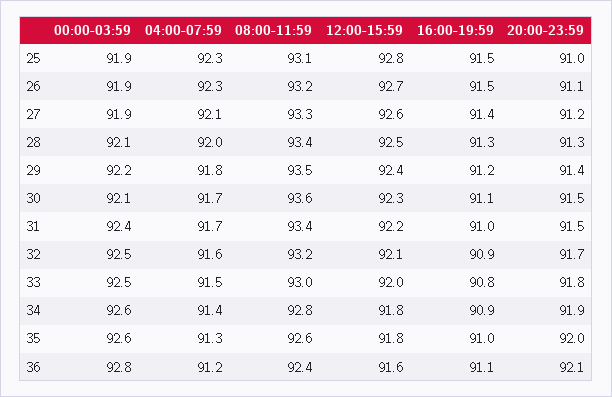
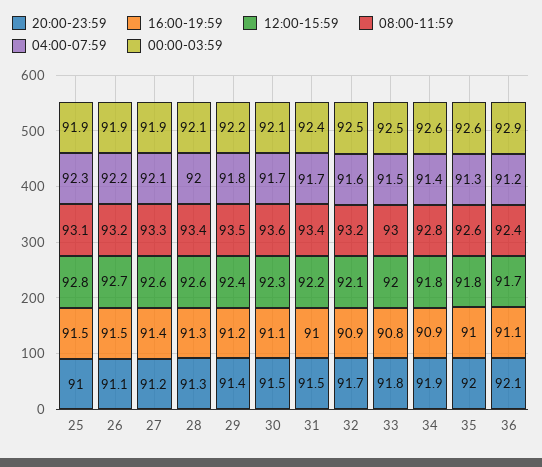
  {
    "00:00-03:59": {
      "25": 91.9,
      "26": 91.9,
      "27": 91.9,
      "28": 92.1,
      "29": 92.2,
      "30": 92.1,
      "31": 92.4,
      "32": 92.5,
      "33": 92.5,
      "34": 92.6,
      "35": 92.6,
-     "36": 92.8
+     "36": 92.9
    },
    "04:00-07:59": {
      "25": 92.3,
-     "26": 92.3,
+     "26": 92.2,
      "27": 92.1,
      "28": 92,
      "29": 91.8,
      "30": 91.7,
      "31": 91.7,
      "32": 91.6,
      "33": 91.5,
      "34": 91.4,
      "35": 91.3,
      "36": 91.2
    },
    "08:00-11:59": {
      "25": 93.1,
      "26": 93.2,
      "27": 93.3,
      "28": 93.4,
      "29": 93.5,
      "30": 93.6,
      "31": 93.4,
      "32": 93.2,
      "33": 93,
      "34": 92.8,
      "35": 92.6,
      "36": 92.4
    },
    "12:00-15:59": {
      "25": 92.8,
      "26": 92.7,
      "27": 92.6,
-     "28": 92.5,
+     "28": 92.6,
      "29": 92.4,
      "30": 92.3,
      "31": 92.2,
      "32": 92.1,
      "33": 92,
      "34": 91.8,
      "35": 91.8,
-     "36": 91.6
+     "36": 91.7
    },
    "16:00-19:59": {
      "25": 91.5,
      "26": 91.5,
      "27": 91.4,
      "28": 91.3,
      "29": 91.2,
      "30": 91.1,
      "31": 91,
      "32": 90.9,
      "33": 90.8,
      "34": 90.9,
      "35": 91,
      "36": 91.1
    },
    "20:00-23:59": {
      "25": 91,
      "26": 91.1,
      "27": 91.2,
      "28": 91.3,
      "29": 91.4,
      "30": 91.5,
      "31": 91.5,
      "32": 91.7,
      "33": 91.8,
      "34": 91.9,
      "35": 92,
      "36": 92.1
    }
  }

